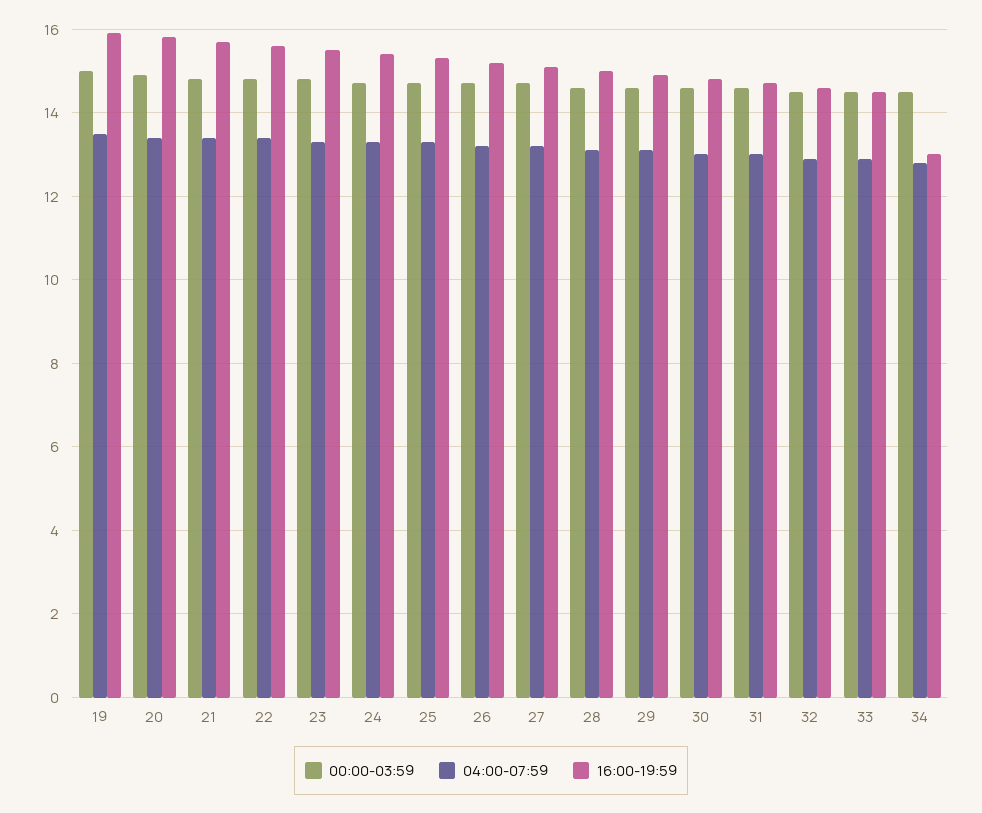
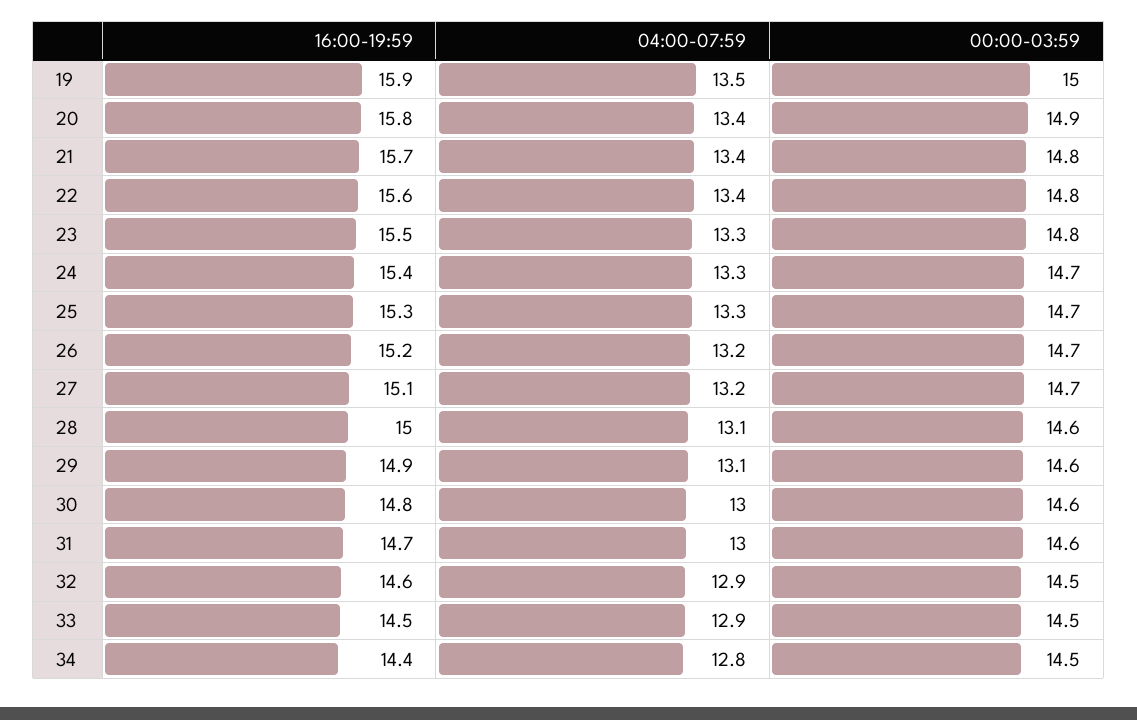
  {
    "00:00-03:59": {
      "19": 15,
      "20": 14.9,
      "21": 14.8,
      "22": 14.8,
      "23": 14.8,
      "24": 14.7,
      "25": 14.7,
      "26": 14.7,
      "27": 14.7,
      "28": 14.6,
      "29": 14.6,
      "30": 14.6,
      "31": 14.6,
      "32": 14.5,
      "33": 14.5,
      "34": 14.5
    },
    "04:00-07:59": {
      "19": 13.5,
      "20": 13.4,
      "21": 13.4,
      "22": 13.4,
      "23": 13.3,
      "24": 13.3,
      "25": 13.3,
      "26": 13.2,
      "27": 13.2,
      "28": 13.1,
      "29": 13.1,
      "30": 13,
      "31": 13,
      "32": 12.9,
      "33": 12.9,
      "34": 12.8
    },
    "16:00-19:59": {
      "19": 15.9,
      "20": 15.8,
      "21": 15.7,
      "22": 15.6,
      "23": 15.5,
      "24": 15.4,
      "25": 15.3,
      "26": 15.2,
      "27": 15.1,
      "28": 15,
      "29": 14.9,
      "30": 14.8,
      "31": 14.7,
      "32": 14.6,
      "33": 14.5,
-     "34": 13
+     "34": 14.4
    }
  }

